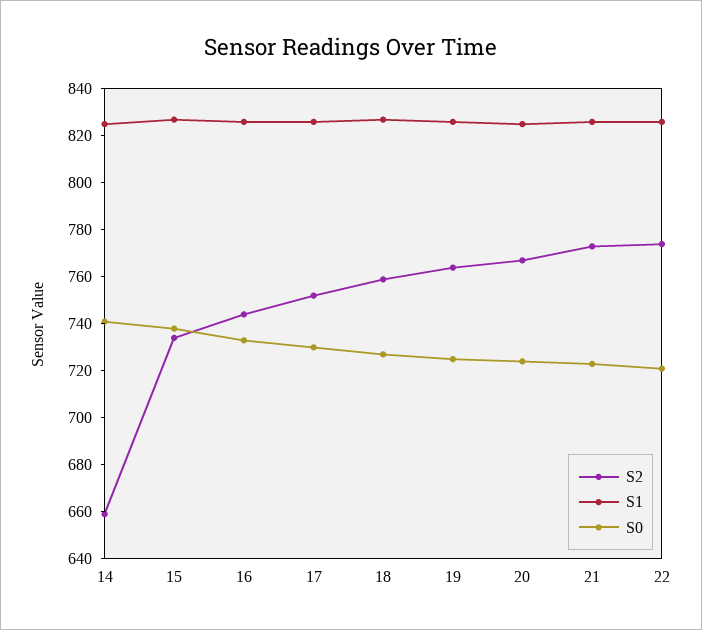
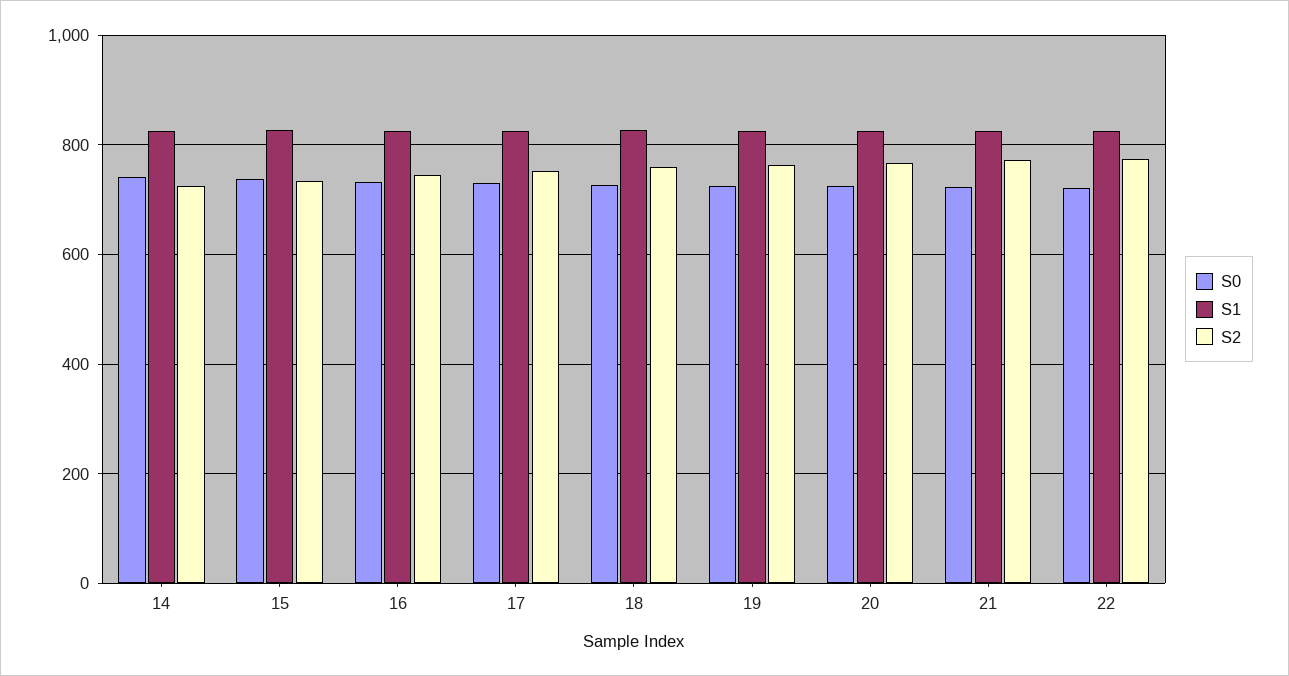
  {
    "S2": {
-     "14": 660,
+     "14": 720,
      "15": 735,
      "16": 745,
      "17": 750,
      "18": 760,
      "19": 765,
      "20": 765,
      "21": 775,
      "22": 775
    },
    "S1": {
      "14": 825,
      "15": 825,
      "16": 825,
      "17": 825,
      "18": 825,
      "19": 825,
      "20": 825,
      "21": 825,
      "22": 825
    },
    "S0": {
      "14": 740,
      "15": 740,
      "16": 735,
      "17": 730,
      "18": 725,
      "19": 725,
      "20": 725,
      "21": 725,
      "22": 720
    }
  }

